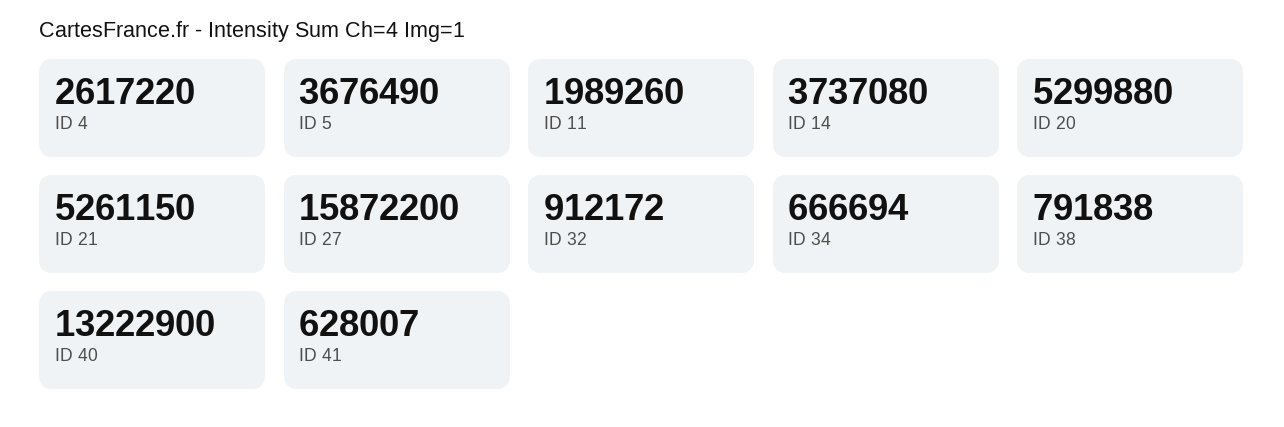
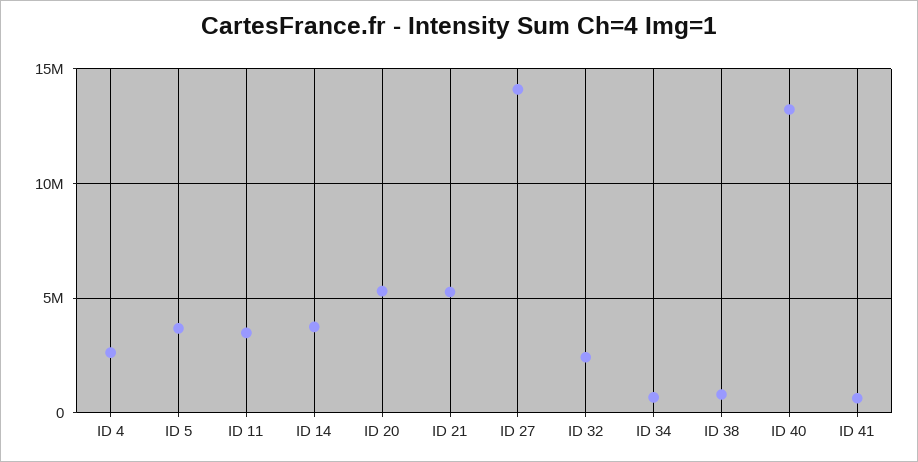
  {
    "ID 4": 2617220,
    "ID 5": 3676490,
-   "ID 11": 1989260,
+   "ID 11": 3500000,
    "ID 14": 3737080,
    "ID 20": 5299880,
    "ID 21": 5261150,
-   "ID 27": 15872200,
+   "ID 27": 14000000,
-   "ID 32": 912172,
+   "ID 32": 2500000,
    "ID 34": 666694,
    "ID 38": 791838,
    "ID 40": 13222900,
    "ID 41": 628007
  }

